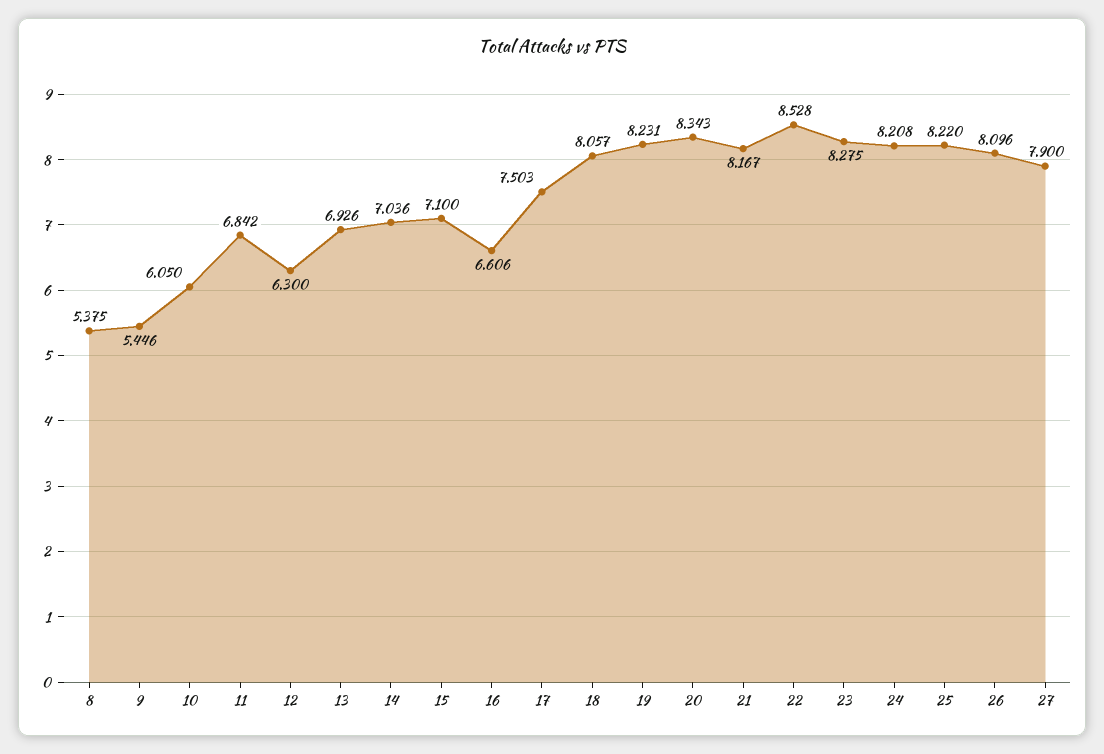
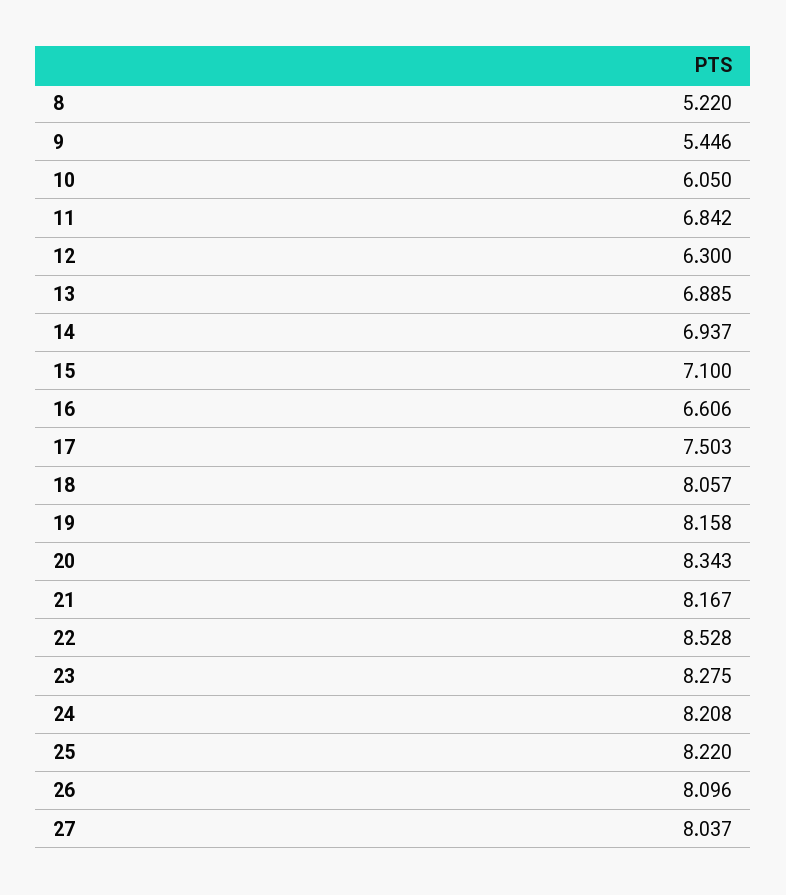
  {
-   "8": 5.375,
+   "8": 5.22,
    "9": 5.446,
    "10": 6.05,
    "11": 6.842,
    "12": 6.3,
-   "13": 6.926,
+   "13": 6.885,
-   "14": 7.036,
+   "14": 6.937,
    "15": 7.1,
    "16": 6.606,
    "17": 7.503,
    "18": 8.057,
-   "19": 8.231,
+   "19": 8.158,
    "20": 8.343,
    "21": 8.167,
    "22": 8.528,
    "23": 8.275,
    "24": 8.208,
    "25": 8.22,
    "26": 8.096,
-   "27": 7.9
+   "27": 8.037
  }

